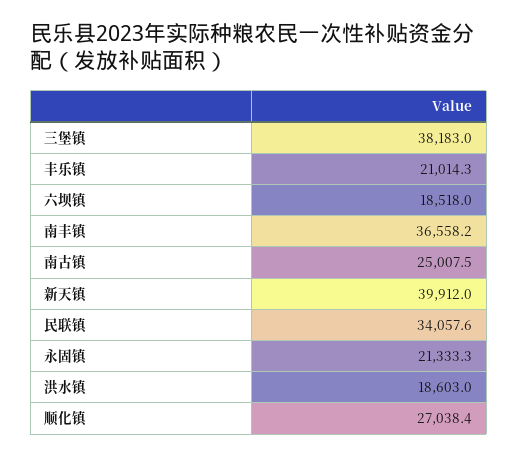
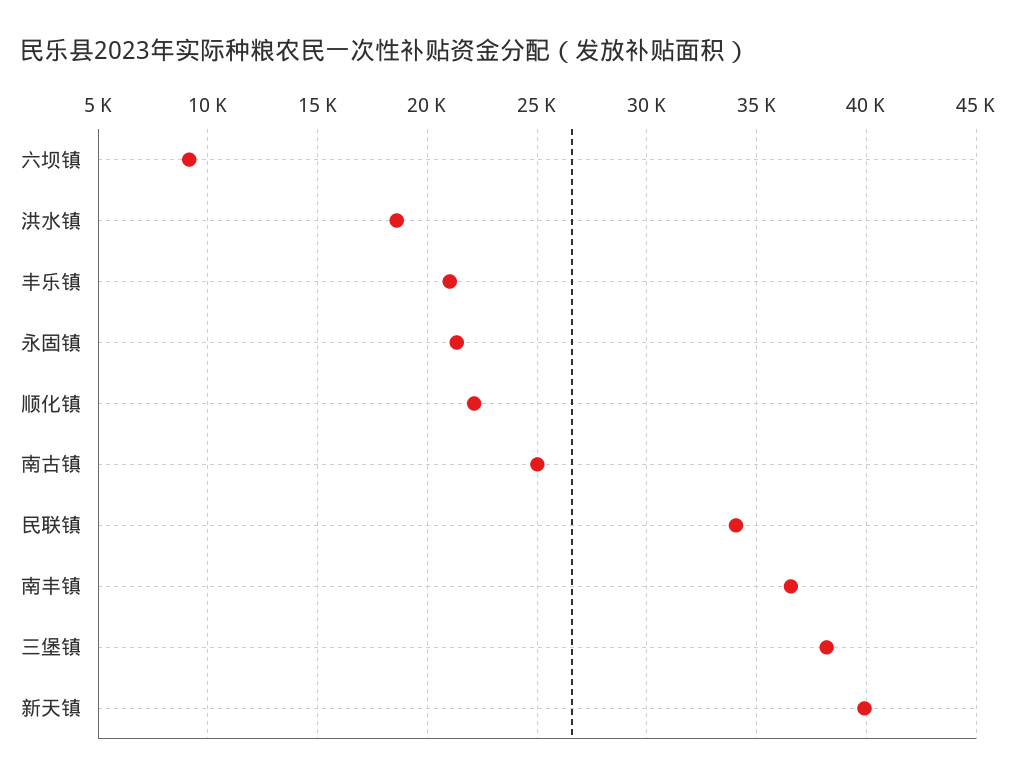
  {
    "三堡镇": 38183,
    "丰乐镇": 21014.3,
-   "六坝镇": 18518,
+   "六坝镇": 9000,
    "南丰镇": 36558.2,
    "南古镇": 25007.5,
    "新天镇": 39912,
    "民联镇": 34057.6,
    "永固镇": 21333.3,
    "洪水镇": 18603,
-   "顺化镇": 27038.4
+   "顺化镇": 22000
  }

